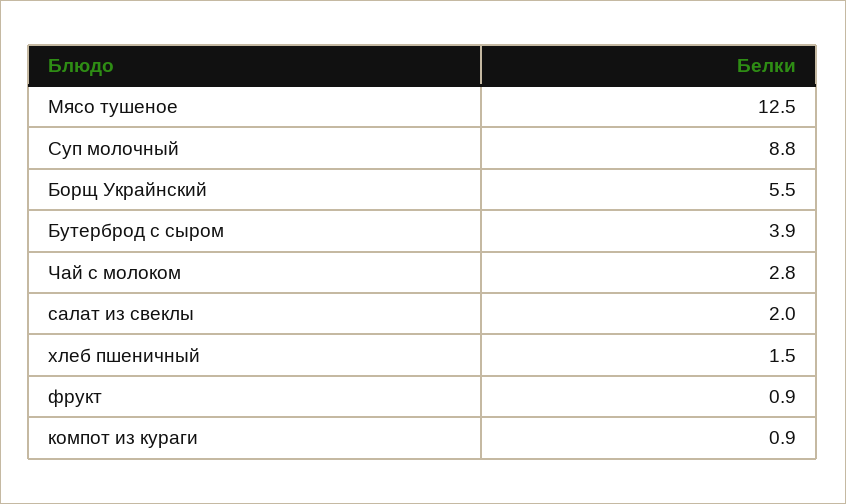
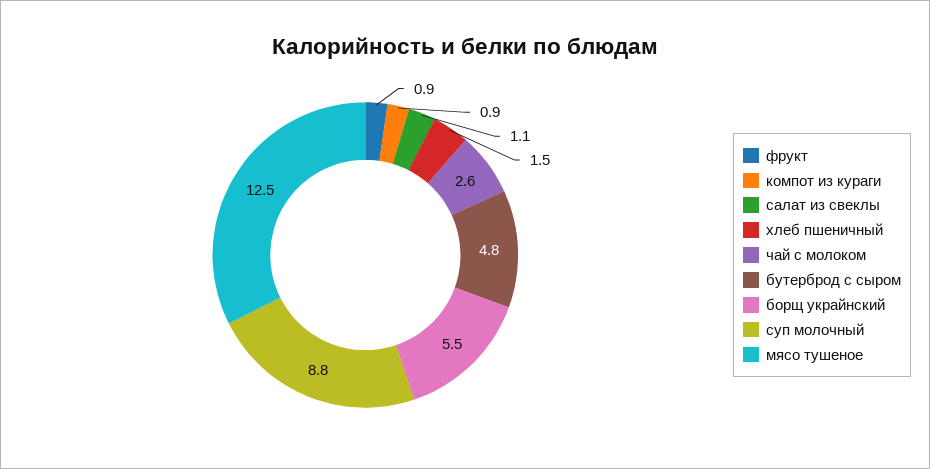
  {
    "Мясо тушеное": 12.5,
    "Суп молочный": 8.8,
    "Борщ Украйнский": 5.5,
-   "Бутерброд с сыром": 3.9,
+   "Бутерброд с сыром": 4.8,
-   "Чай с молоком": 2.8,
+   "Чай с молоком": 2.6,
-   "салат из свеклы": 2,
+   "салат из свеклы": 1.1,
    "хлеб пшеничный": 1.5,
    "фрукт": 0.9,
    "компот из кураги": 0.9
  }

